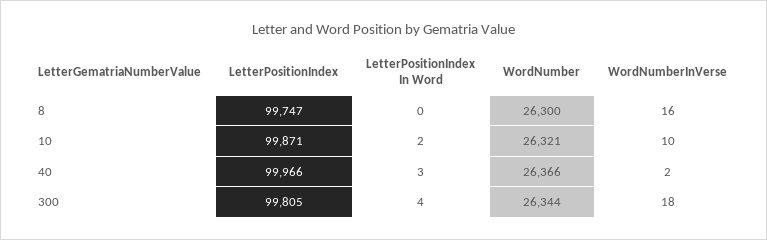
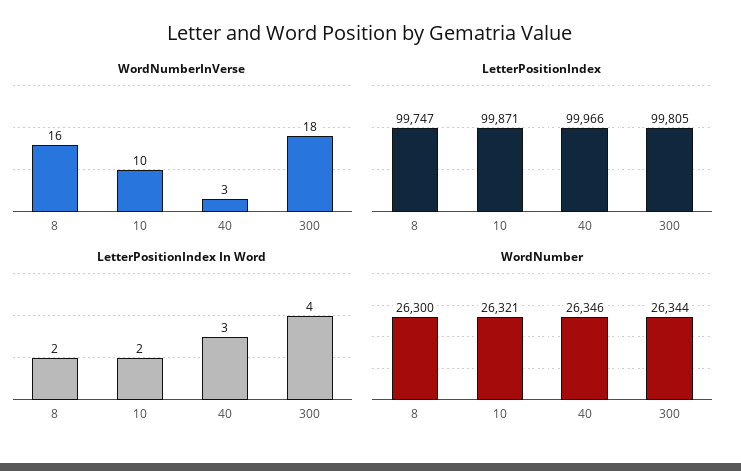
  {
    "LetterPositionIndex": {
      "8": 99747,
      "10": 99871,
      "40": 99966,
      "300": 99805
    },
    "LetterPositionIndex In Word": {
-     "8": 0,
+     "8": 2,
      "10": 2,
      "40": 3,
      "300": 4
    },
    "WordNumber": {
      "8": 26300,
      "10": 26321,
-     "40": 26366,
+     "40": 26346,
      "300": 26344
    },
    "WordNumberInVerse": {
      "8": 16,
      "10": 10,
-     "40": 2,
+     "40": 3,
      "300": 18
    }
  }

